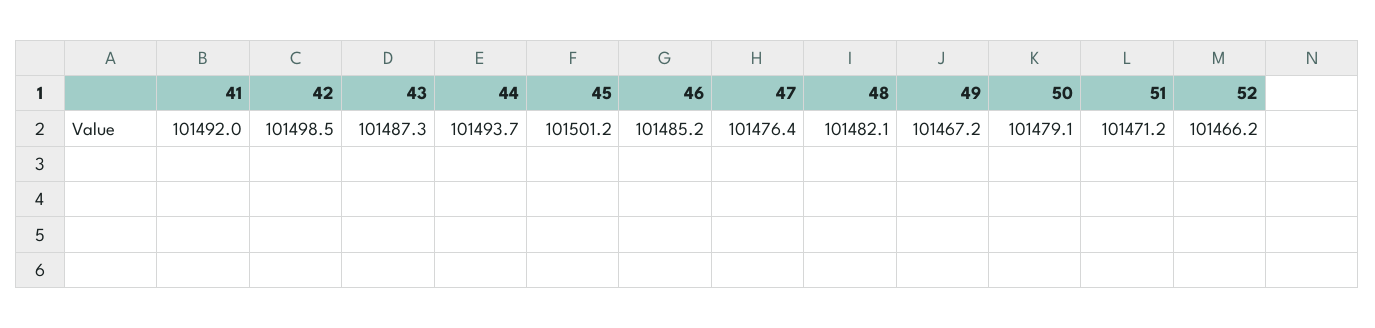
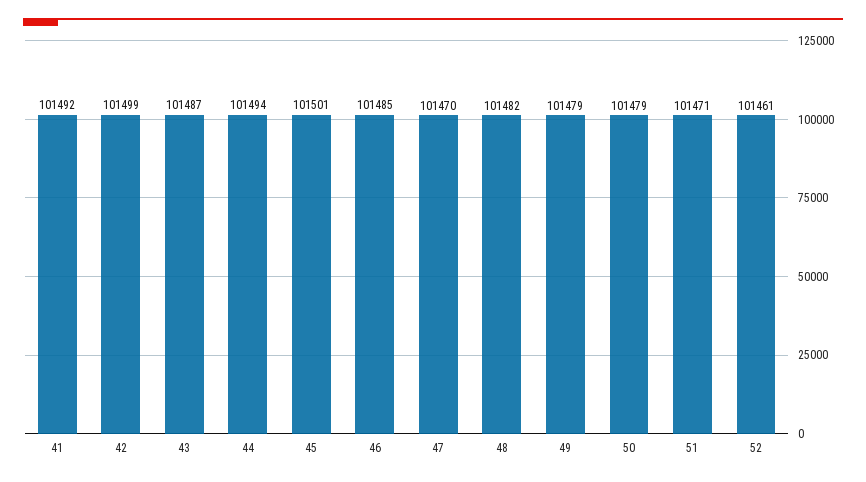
  {
    "41": 101492,
    "42": 101498.5,
    "43": 101487.3,
    "44": 101493.7,
    "45": 101501.2,
    "46": 101485.2,
-   "47": 101476.4,
+   "47": 101470,
    "48": 101482.1,
-   "49": 101467.2,
+   "49": 101479,
    "50": 101479.1,
    "51": 101471.2,
-   "52": 101466.2
+   "52": 101461
  }

